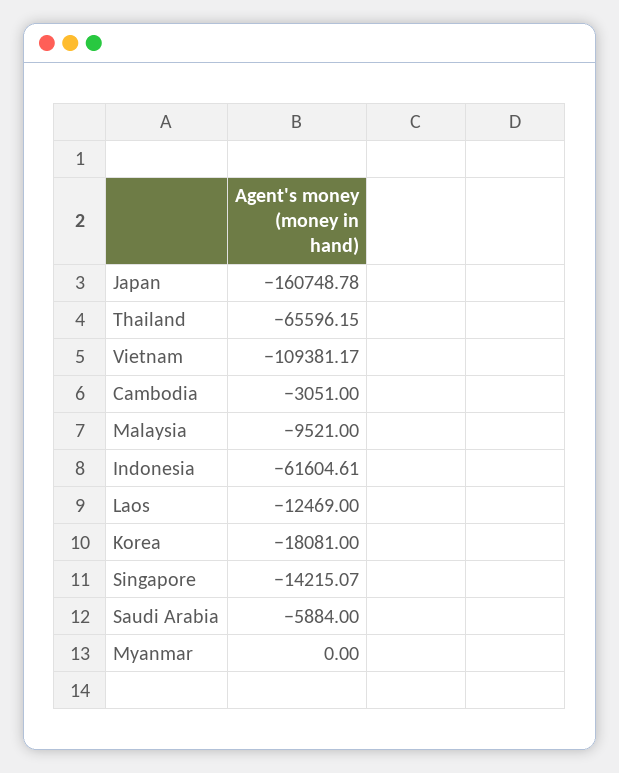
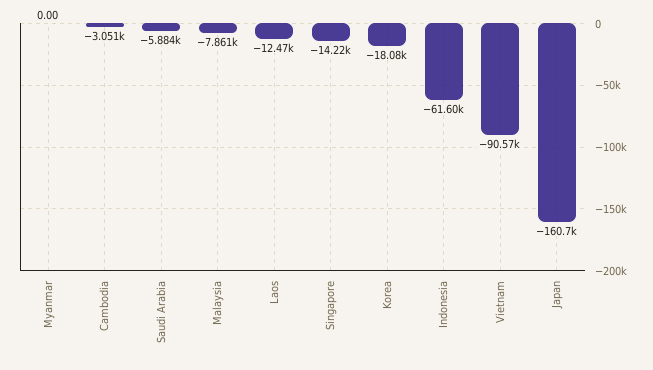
  {
    "Japan": -160748.78,
-   "Thailand": -65596.15,
-   "Vietnam": -109381.17,
+   "Vietnam": -90570,
    "Cambodia": -3051,
-   "Malaysia": -9521,
+   "Malaysia": -7861,
    "Indonesia": -61604.61,
    "Laos": -12469,
    "Korea": -18081,
    "Singapore": -14215.07,
    "Saudi Arabia": -5884,
    "Myanmar": 0
  }

